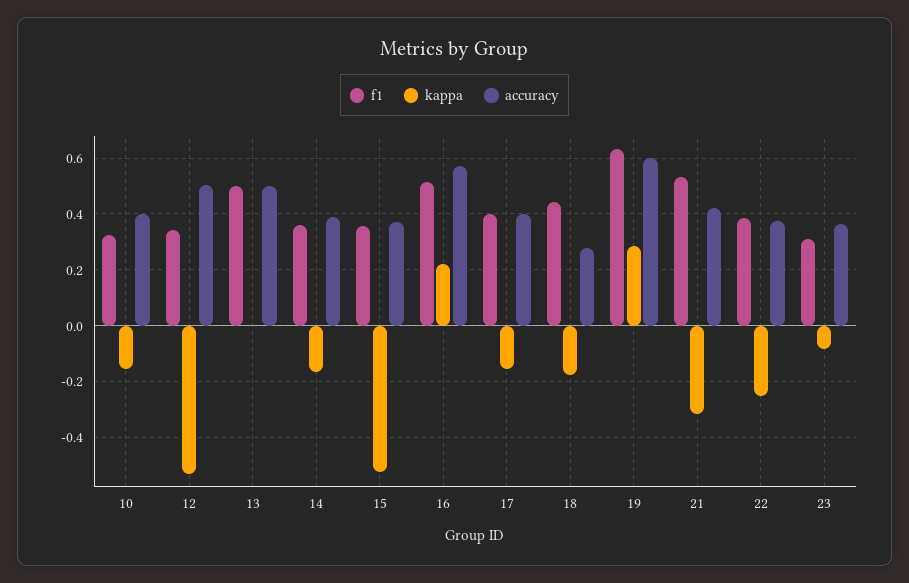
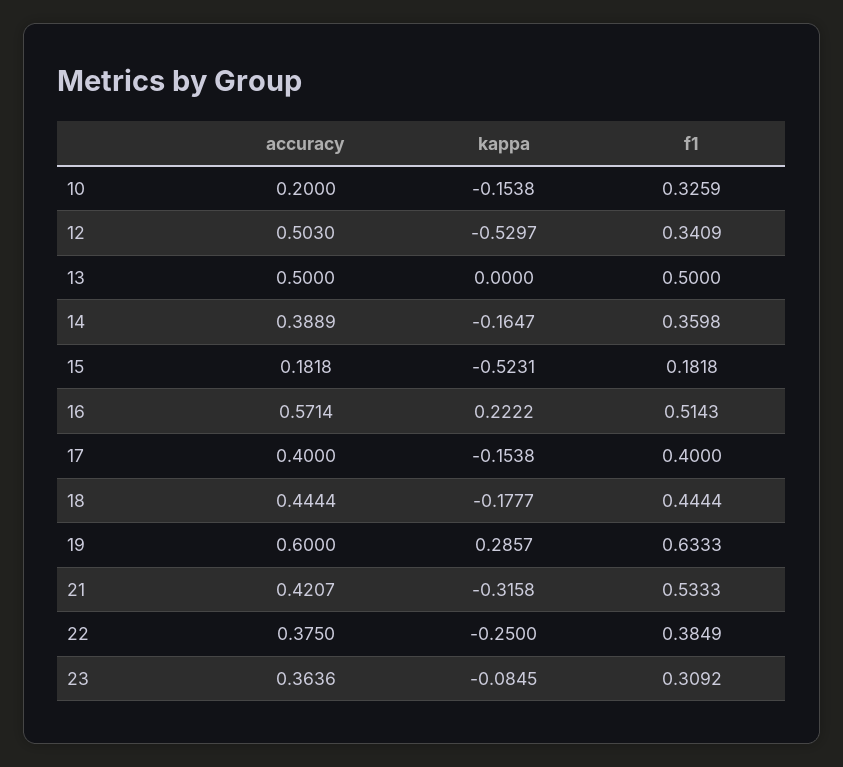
  {
    "f1": {
      "10": 0.3259,
      "12": 0.3409,
      "13": 0.5,
      "14": 0.3598,
-     "15": 0.35,
+     "15": 0.1818,
      "16": 0.5143,
      "17": 0.4,
      "18": 0.4444,
      "19": 0.6333,
      "21": 0.5333,
      "22": 0.3849,
      "23": 0.3092
    },
    "kappa": {
      "10": -0.1538,
      "12": -0.5297,
      "13": 0,
      "14": -0.1647,
      "15": -0.5231,
      "16": 0.2222,
      "17": -0.1538,
      "18": -0.1777,
      "19": 0.2857,
      "21": -0.3158,
      "22": -0.25,
      "23": -0.0845
    },
    "accuracy": {
-     "10": 0.4,
+     "10": 0.2,
      "12": 0.503,
      "13": 0.5,
      "14": 0.3889,
-     "15": 0.375,
+     "15": 0.1818,
      "16": 0.5714,
      "17": 0.4,
-     "18": 0.275,
+     "18": 0.4444,
      "19": 0.6,
      "21": 0.4207,
      "22": 0.375,
      "23": 0.3636
    }
  }

